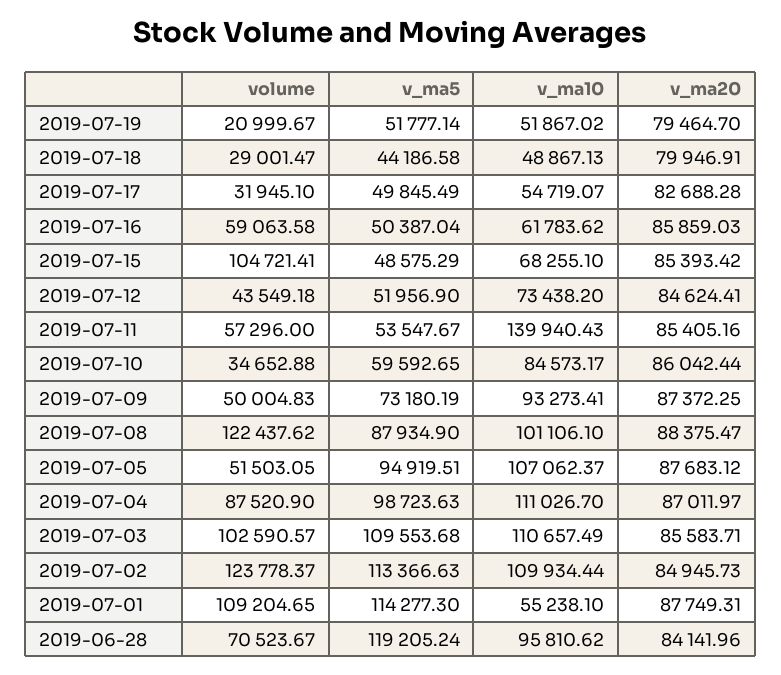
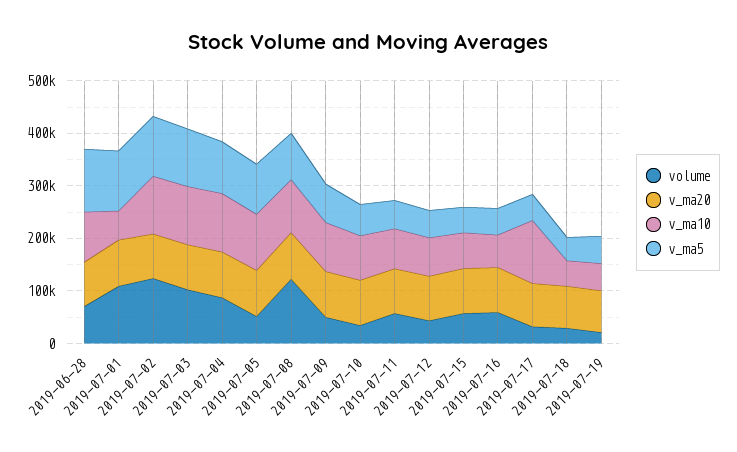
  {
    "volume": {
      "2019-07-19": 20999.67,
      "2019-07-18": 29001.47,
      "2019-07-17": 31945.1,
      "2019-07-16": 59063.58,
-     "2019-07-15": 104721.41,
+     "2019-07-15": 60000,
      "2019-07-12": 43549.18,
      "2019-07-11": 57296,
      "2019-07-10": 34652.88,
      "2019-07-09": 50004.83,
      "2019-07-08": 122437.62,
      "2019-07-05": 51503.05,
      "2019-07-04": 87520.9,
      "2019-07-03": 102590.57,
      "2019-07-02": 123778.37,
      "2019-07-01": 109204.65,
      "2019-06-28": 70523.67
    },
    "v_ma5": {
      "2019-07-19": 51777.14,
      "2019-07-18": 44186.58,
      "2019-07-17": 49845.49,
      "2019-07-16": 50387.04,
      "2019-07-15": 48575.29,
      "2019-07-12": 51956.9,
      "2019-07-11": 53547.67,
      "2019-07-10": 59592.65,
      "2019-07-09": 73180.19,
      "2019-07-08": 87934.9,
      "2019-07-05": 94919.51,
      "2019-07-04": 98723.63,
      "2019-07-03": 109553.68,
      "2019-07-02": 113366.63,
      "2019-07-01": 114277.3,
      "2019-06-28": 119205.24
    },
    "v_ma10": {
      "2019-07-19": 51867.02,
      "2019-07-18": 48867.13,
-     "2019-07-17": 54719.07,
+     "2019-07-17": 120000,
      "2019-07-16": 61783.62,
      "2019-07-15": 68255.1,
      "2019-07-12": 73438.2,
-     "2019-07-11": 139940.43,
+     "2019-07-11": 80000,
      "2019-07-10": 84573.17,
      "2019-07-09": 93273.41,
      "2019-07-08": 101106.1,
      "2019-07-05": 107062.37,
      "2019-07-04": 111026.7,
      "2019-07-03": 110657.49,
      "2019-07-02": 109934.44,
      "2019-07-01": 55238.1,
      "2019-06-28": 95810.62
    },
    "v_ma20": {
      "2019-07-19": 79464.7,
      "2019-07-18": 79946.91,
      "2019-07-17": 82688.28,
      "2019-07-16": 85859.03,
      "2019-07-15": 85393.42,
      "2019-07-12": 84624.41,
      "2019-07-11": 85405.16,
      "2019-07-10": 86042.44,
      "2019-07-09": 87372.25,
      "2019-07-08": 88375.47,
      "2019-07-05": 87683.12,
      "2019-07-04": 87011.97,
      "2019-07-03": 85583.71,
      "2019-07-02": 84945.73,
      "2019-07-01": 87749.31,
      "2019-06-28": 84141.96
    }
  }

